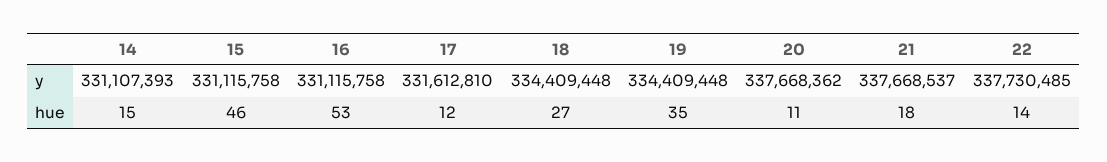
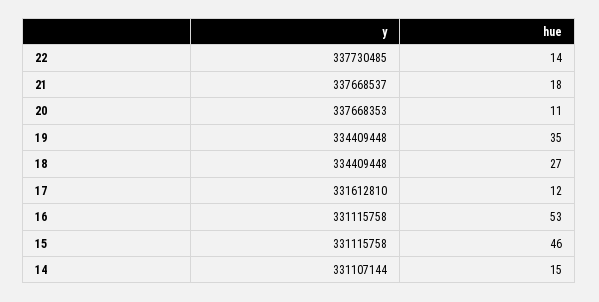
  {
    "14": {
-     "y": 331107393,
+     "y": 331107144,
      "hue": 15
    },
    "15": {
      "y": 331115758,
      "hue": 46
    },
    "16": {
      "y": 331115758,
      "hue": 53
    },
    "17": {
      "y": 331612810,
      "hue": 12
    },
    "18": {
      "y": 334409448,
      "hue": 27
    },
    "19": {
      "y": 334409448,
      "hue": 35
    },
    "20": {
-     "y": 337668362,
+     "y": 337668353,
      "hue": 11
    },
    "21": {
      "y": 337668537,
      "hue": 18
    },
    "22": {
      "y": 337730485,
      "hue": 14
    }
  }

